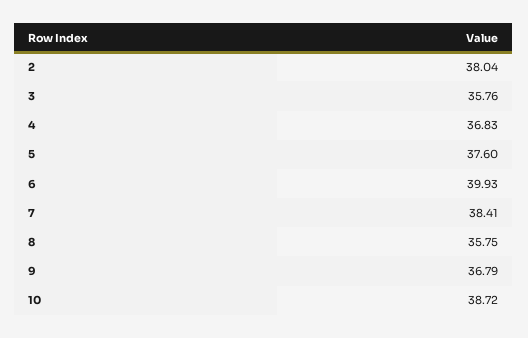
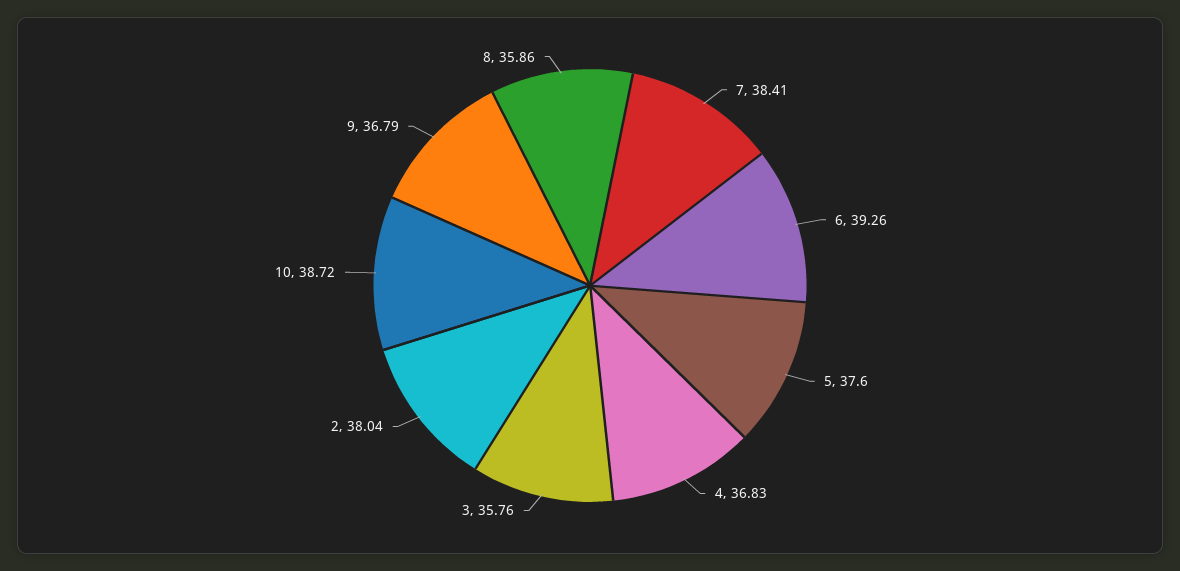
  {
    "2": 38.04,
    "3": 35.76,
    "4": 36.83,
    "5": 37.6,
-   "6": 39.93,
+   "6": 39.26,
    "7": 38.41,
-   "8": 35.75,
+   "8": 35.86,
    "9": 36.79,
    "10": 38.72
  }

